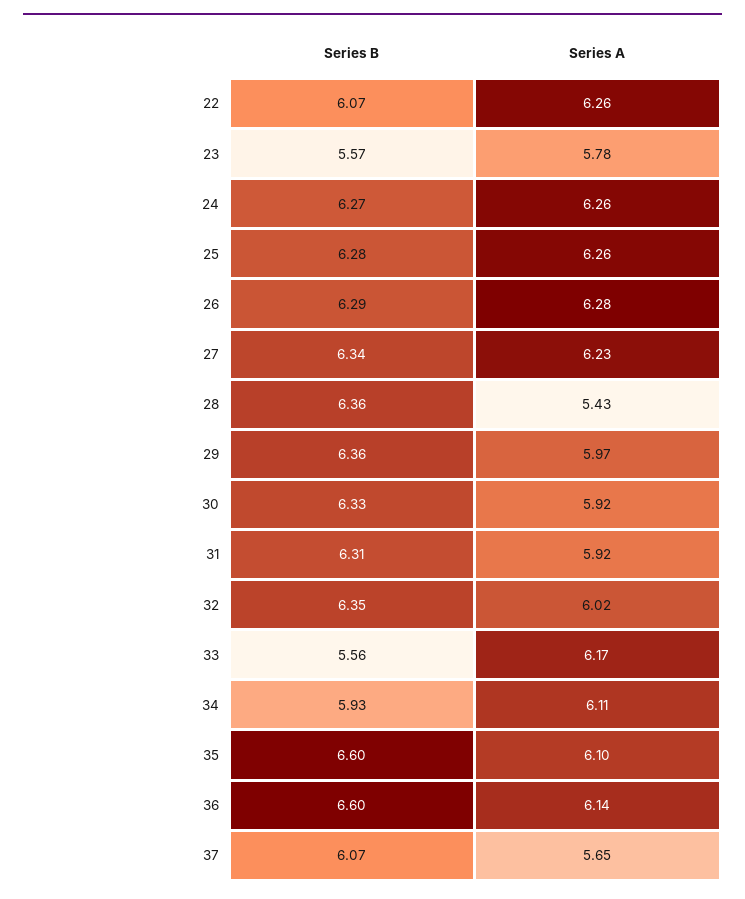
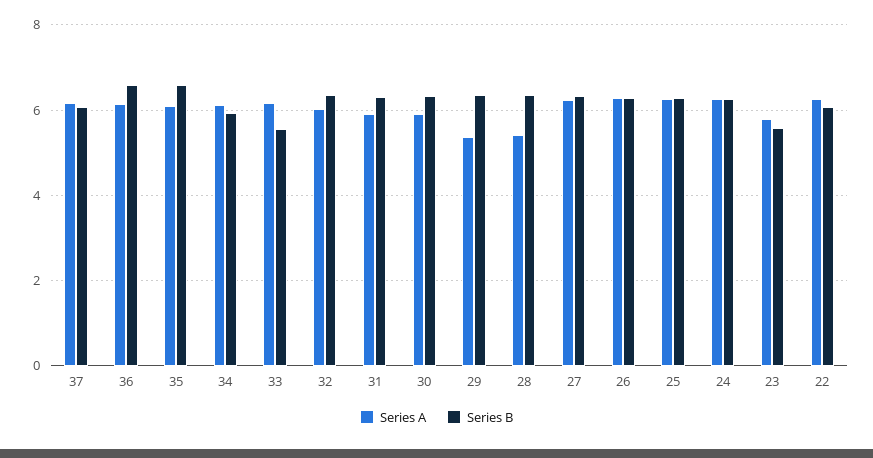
  {
    "Series B": {
      "22": 6.07,
      "23": 5.57,
      "24": 6.27,
      "25": 6.28,
      "26": 6.29,
      "27": 6.34,
      "28": 6.36,
      "29": 6.36,
      "30": 6.33,
      "31": 6.31,
      "32": 6.35,
      "33": 5.56,
      "34": 5.93,
      "35": 6.6,
      "36": 6.6,
      "37": 6.07
    },
    "Series A": {
      "22": 6.26,
      "23": 5.78,
      "24": 6.26,
      "25": 6.26,
      "26": 6.28,
      "27": 6.23,
      "28": 5.43,
-     "29": 5.97,
+     "29": 5.4,
      "30": 5.92,
      "31": 5.92,
      "32": 6.02,
      "33": 6.17,
      "34": 6.11,
      "35": 6.1,
      "36": 6.14,
-     "37": 5.65
+     "37": 6.2
    }
  }

